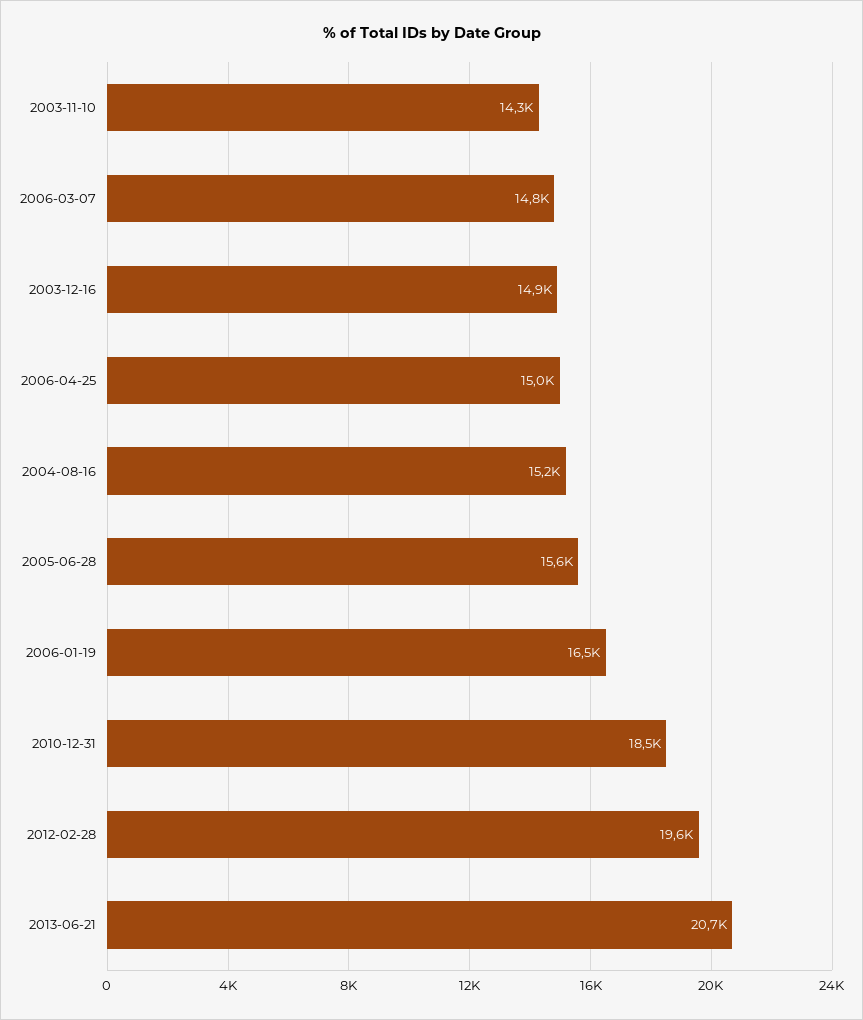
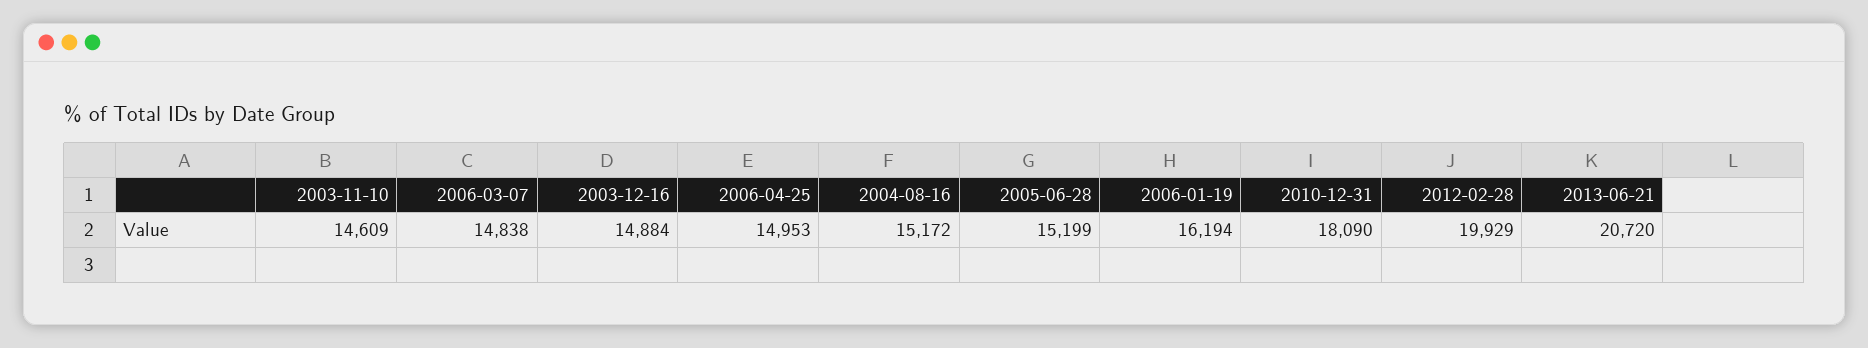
  {
-   "2003-11-10": 14300,
+   "2003-11-10": 14609,
    "2006-03-07": 14838,
    "2003-12-16": 14884,
    "2006-04-25": 14953,
    "2004-08-16": 15172,
-   "2005-06-28": 15600,
+   "2005-06-28": 15199,
-   "2006-01-19": 16500,
+   "2006-01-19": 16194,
-   "2010-12-31": 18500,
+   "2010-12-31": 18090,
-   "2012-02-28": 19600,
+   "2012-02-28": 19929,
    "2013-06-21": 20720
  }

